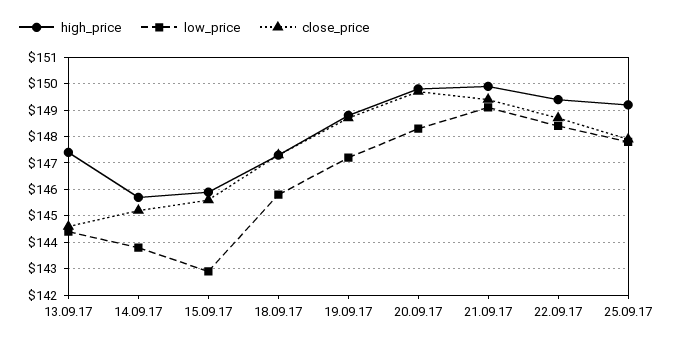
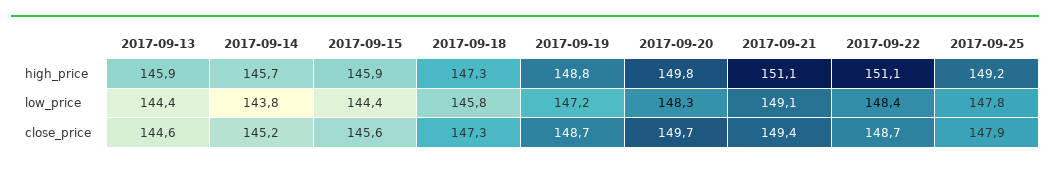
  {
    "high_price": {
-     "13.09.17": 147.5,
+     "13.09.17": 145.9,
      "14.09.17": 145.7,
      "15.09.17": 145.9,
      "18.09.17": 147.3,
      "19.09.17": 148.8,
      "20.09.17": 149.8,
-     "21.09.17": 150,
+     "21.09.17": 151.1,
-     "22.09.17": 149.5,
+     "22.09.17": 151.1,
      "25.09.17": 149.2
    },
    "low_price": {
      "13.09.17": 144.4,
      "14.09.17": 143.8,
-     "15.09.17": 143,
+     "15.09.17": 144.4,
      "18.09.17": 145.8,
      "19.09.17": 147.2,
      "20.09.17": 148.3,
      "21.09.17": 149.1,
      "22.09.17": 148.4,
      "25.09.17": 147.8
    },
    "close_price": {
      "13.09.17": 144.6,
      "14.09.17": 145.2,
      "15.09.17": 145.6,
      "18.09.17": 147.3,
      "19.09.17": 148.7,
      "20.09.17": 149.7,
      "21.09.17": 149.4,
      "22.09.17": 148.7,
      "25.09.17": 147.9
    }
  }

